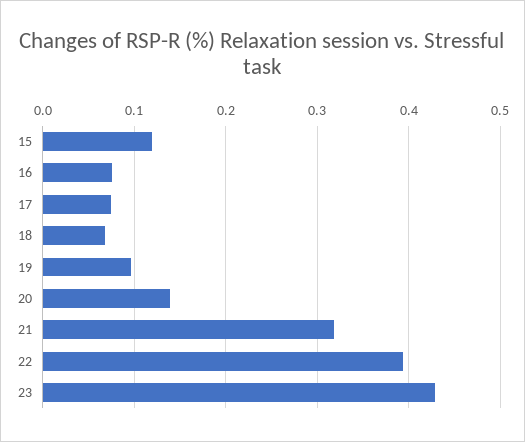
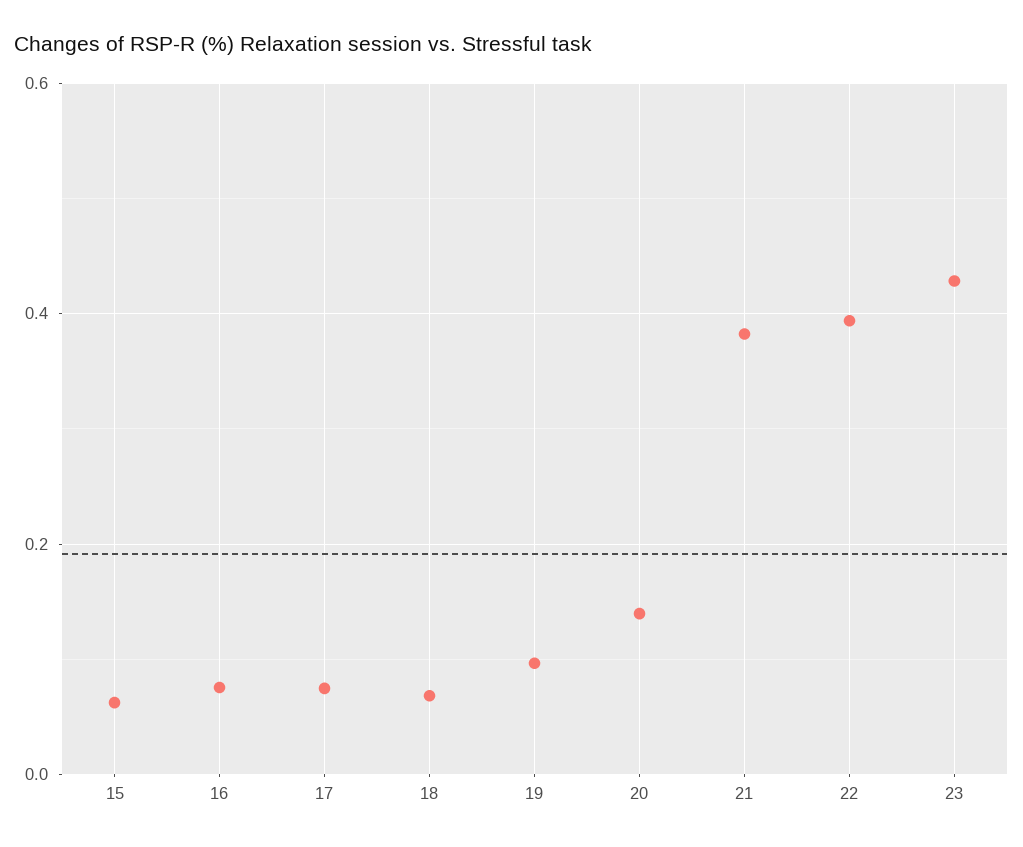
  {
-   "15": 0.12,
+   "15": 0.06,
    "16": 0.08,
    "17": 0.07,
    "18": 0.07,
    "19": 0.1,
    "20": 0.14,
-   "21": 0.32,
+   "21": 0.38,
    "22": 0.39,
    "23": 0.43
  }

